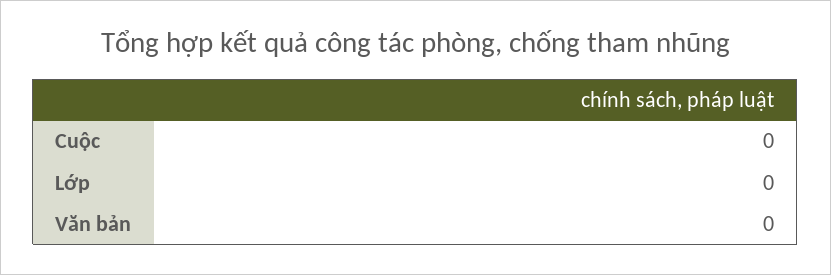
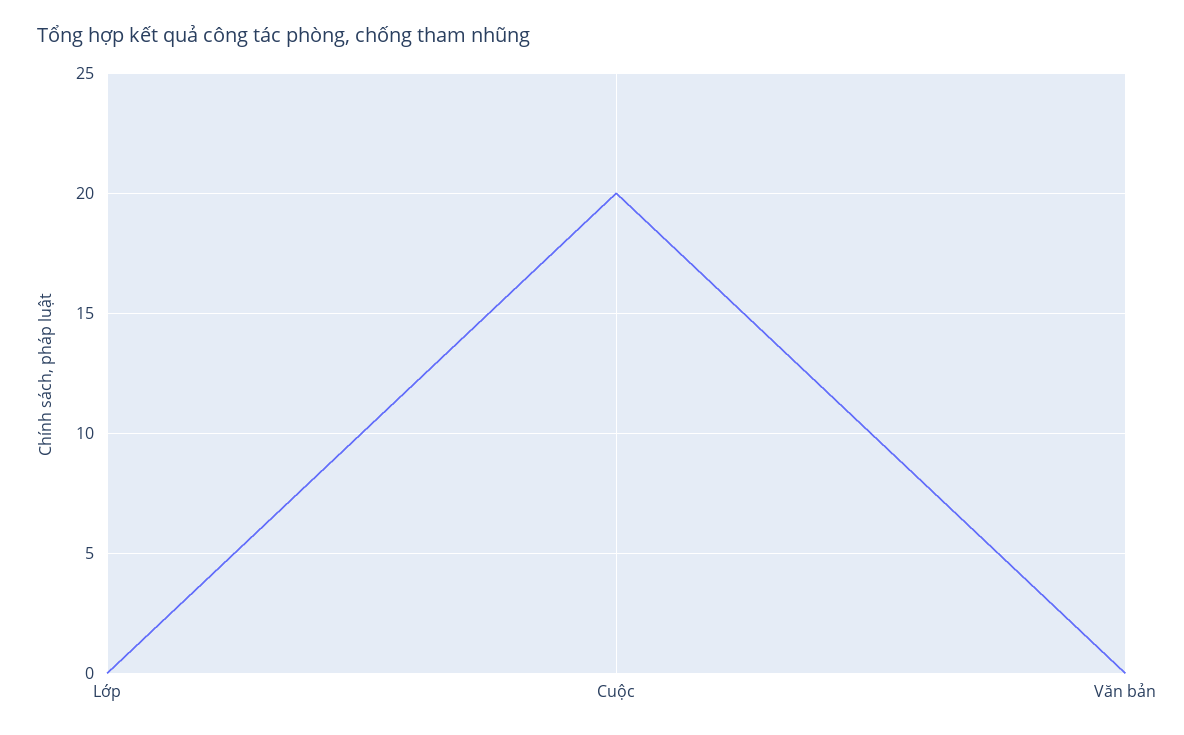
  {
-   "Cuộc": 0,
+   "Cuộc": 20,
    "Lớp": 0,
    "Văn bản": 0
  }

